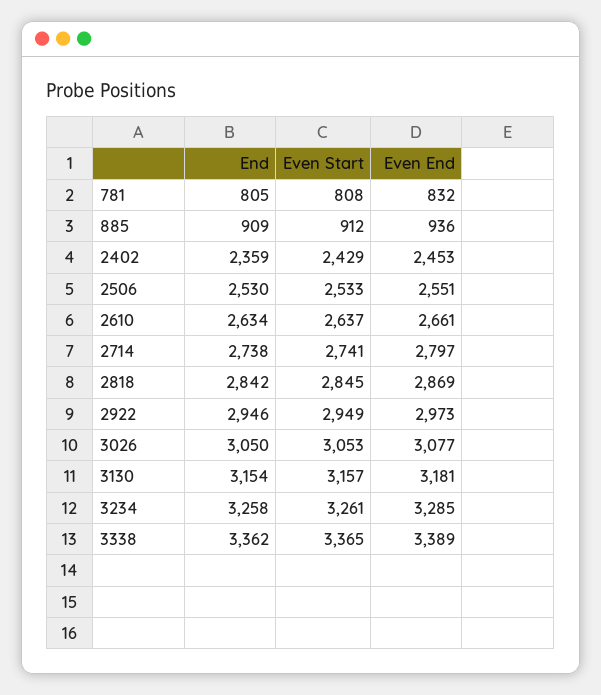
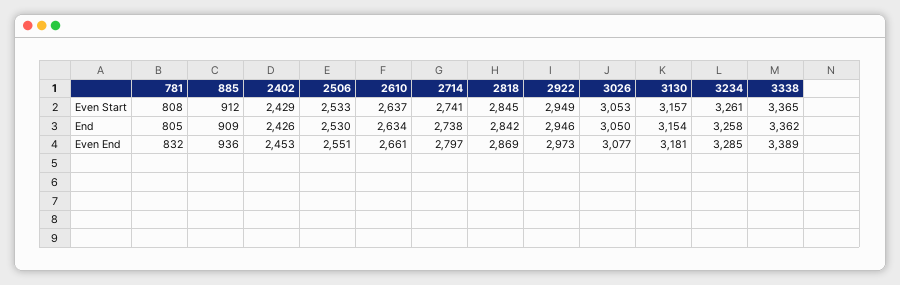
  {
    "End": {
      "781": 805,
      "885": 909,
-     "2402": 2359,
+     "2402": 2426,
      "2506": 2530,
      "2610": 2634,
      "2714": 2738,
      "2818": 2842,
      "2922": 2946,
      "3026": 3050,
      "3130": 3154,
      "3234": 3258,
      "3338": 3362
    },
    "Even Start": {
      "781": 808,
      "885": 912,
      "2402": 2429,
      "2506": 2533,
      "2610": 2637,
      "2714": 2741,
      "2818": 2845,
      "2922": 2949,
      "3026": 3053,
      "3130": 3157,
      "3234": 3261,
      "3338": 3365
    },
    "Even End": {
      "781": 832,
      "885": 936,
      "2402": 2453,
      "2506": 2551,
      "2610": 2661,
      "2714": 2797,
      "2818": 2869,
      "2922": 2973,
      "3026": 3077,
      "3130": 3181,
      "3234": 3285,
      "3338": 3389
    }
  }

